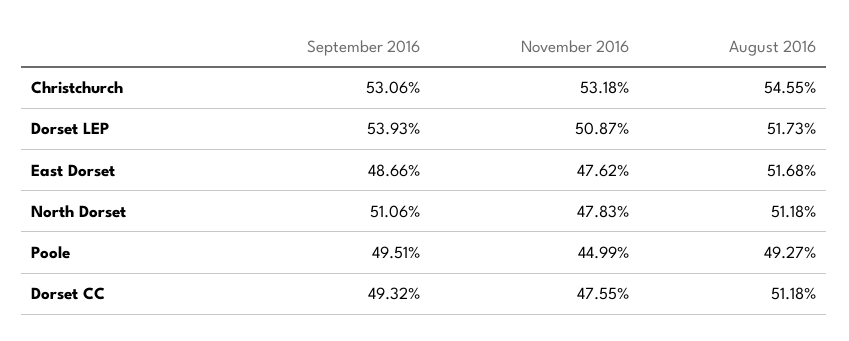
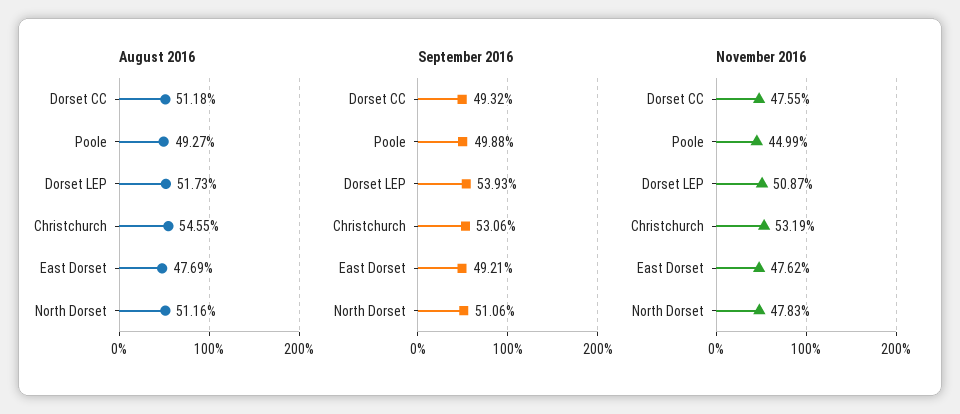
  {
    "September 2016": {
      "Christchurch": 53.06,
      "Dorset LEP": 53.93,
-     "East Dorset": 48.66,
+     "East Dorset": 49.21,
      "North Dorset": 51.06,
-     "Poole": 49.51,
+     "Poole": 49.88,
      "Dorset CC": 49.32
    },
    "November 2016": {
-     "Christchurch": 53.18,
+     "Christchurch": 53.19,
      "Dorset LEP": 50.87,
      "East Dorset": 47.62,
      "North Dorset": 47.83,
      "Poole": 44.99,
      "Dorset CC": 47.55
    },
    "August 2016": {
      "Christchurch": 54.55,
      "Dorset LEP": 51.73,
-     "East Dorset": 51.68,
+     "East Dorset": 47.69,
-     "North Dorset": 51.18,
+     "North Dorset": 51.16,
      "Poole": 49.27,
      "Dorset CC": 51.18
    }
  }

